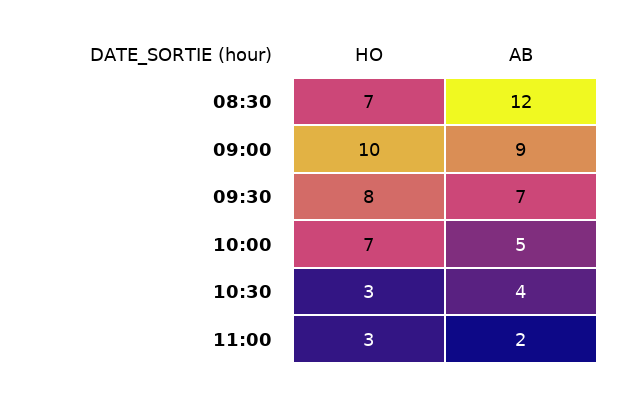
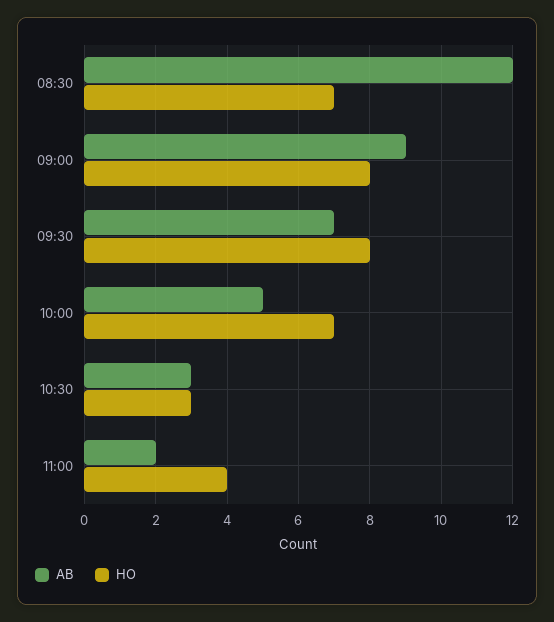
  {
    "HO": {
      "08:30": 7,
-     "09:00": 10,
+     "09:00": 8,
      "09:30": 8,
      "10:00": 7,
      "10:30": 3,
-     "11:00": 3
+     "11:00": 4
    },
    "AB": {
      "08:30": 12,
      "09:00": 9,
      "09:30": 7,
      "10:00": 5,
-     "10:30": 4,
+     "10:30": 3,
      "11:00": 2
    }
  }

